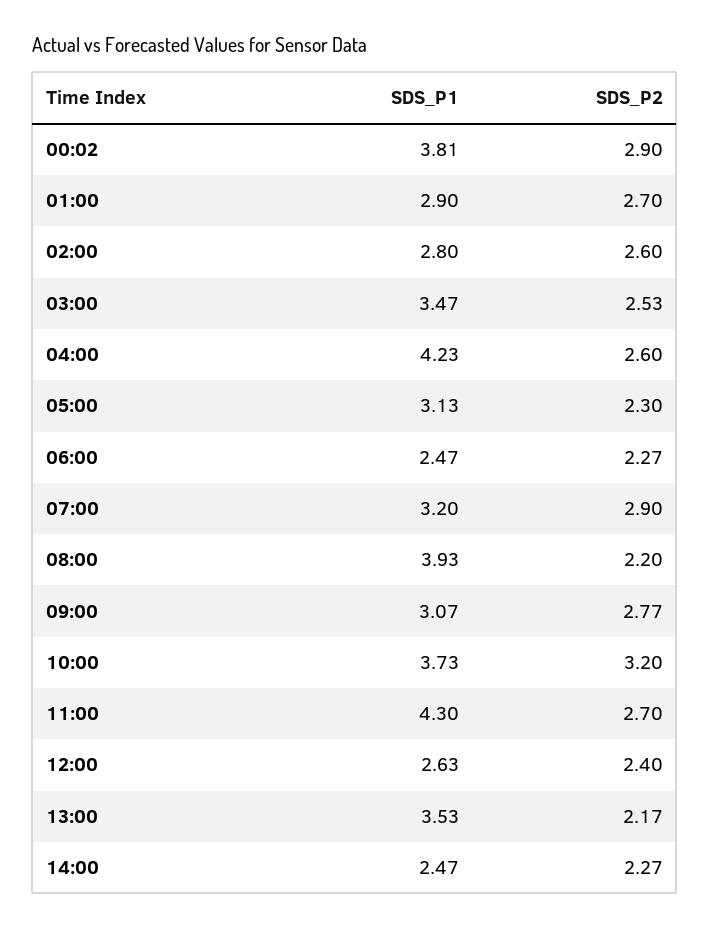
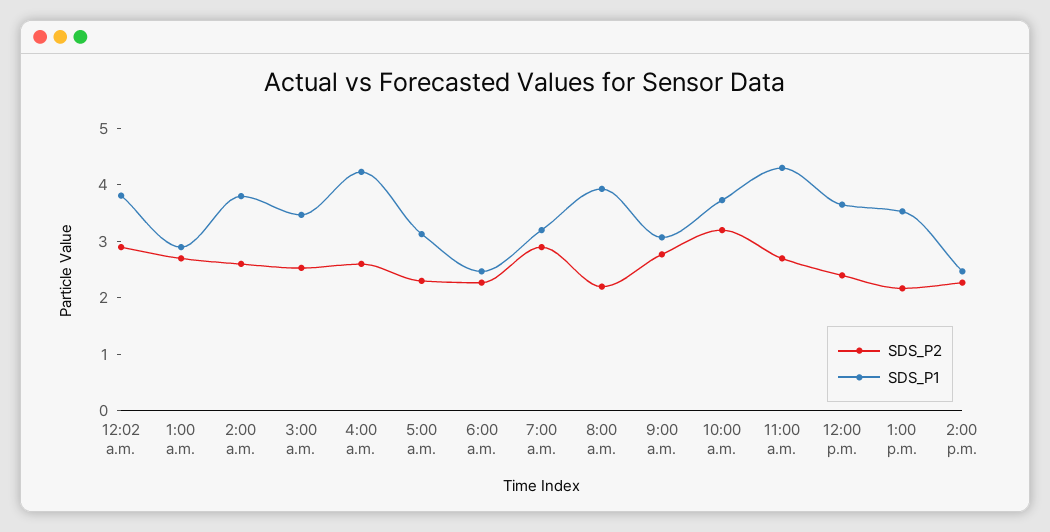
  {
    "SDS_P1": {
      "00:02": 3.81,
      "01:00": 2.9,
-     "02:00": 2.8,
+     "02:00": 3.8,
      "03:00": 3.47,
      "04:00": 4.23,
      "05:00": 3.13,
      "06:00": 2.47,
      "07:00": 3.2,
      "08:00": 3.93,
      "09:00": 3.07,
      "10:00": 3.73,
      "11:00": 4.3,
-     "12:00": 2.63,
+     "12:00": 3.6,
      "13:00": 3.53,
      "14:00": 2.47
    },
    "SDS_P2": {
      "00:02": 2.9,
      "01:00": 2.7,
      "02:00": 2.6,
      "03:00": 2.53,
      "04:00": 2.6,
      "05:00": 2.3,
      "06:00": 2.27,
      "07:00": 2.9,
      "08:00": 2.2,
      "09:00": 2.77,
      "10:00": 3.2,
      "11:00": 2.7,
      "12:00": 2.4,
      "13:00": 2.17,
      "14:00": 2.27
    }
  }

